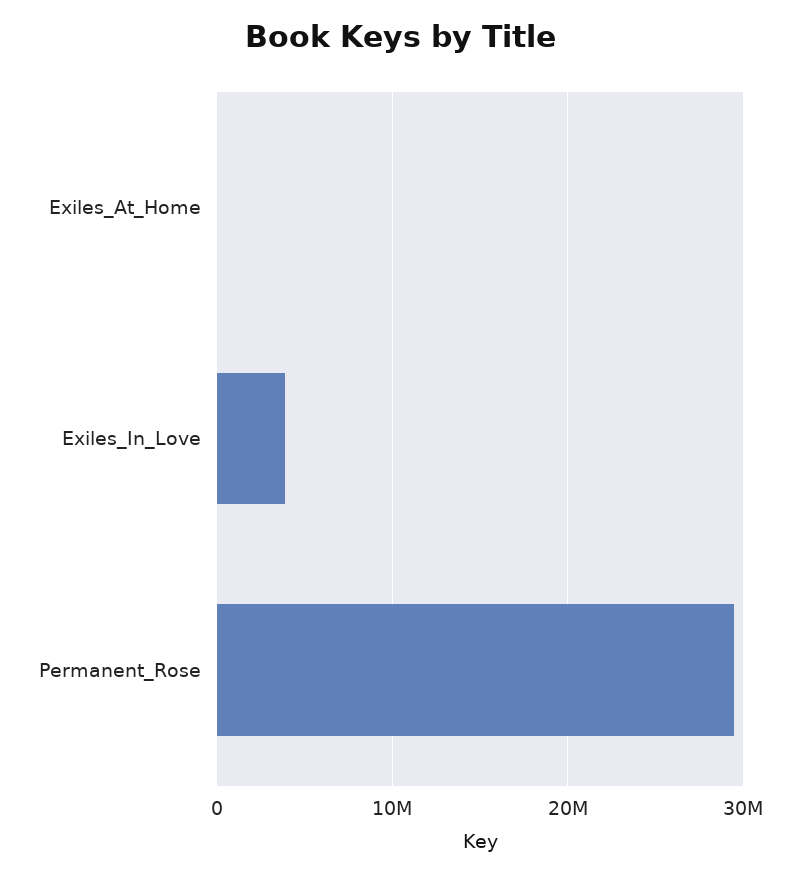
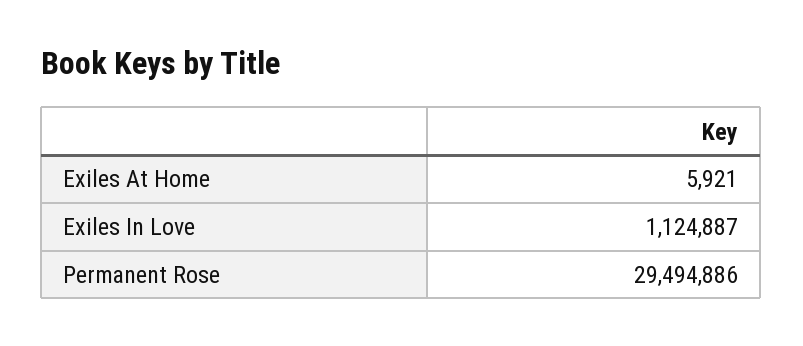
  {
    "Exiles_At_Home": 5921,
-   "Exiles_In_Love": 4000000,
+   "Exiles_In_Love": 1124887,
    "Permanent_Rose": 29494886
  }

